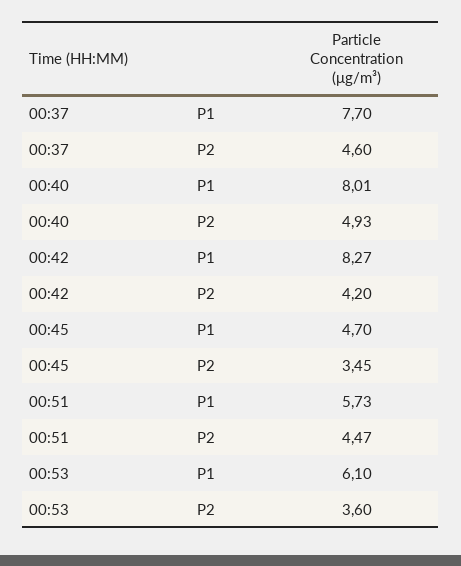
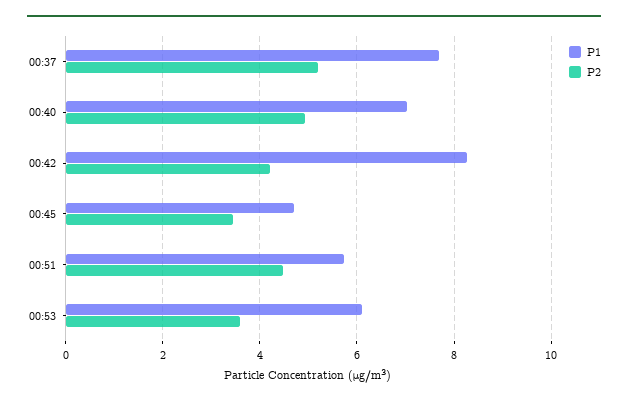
  {
    "P1": {
      "00:37": 7.7,
-     "00:40": 8.01,
+     "00:40": 7,
      "00:42": 8.27,
      "00:45": 4.7,
      "00:51": 5.73,
      "00:53": 6.1
    },
    "P2": {
-     "00:37": 4.6,
+     "00:37": 5.2,
      "00:40": 4.93,
      "00:42": 4.2,
      "00:45": 3.45,
      "00:51": 4.47,
      "00:53": 3.6
    }
  }

